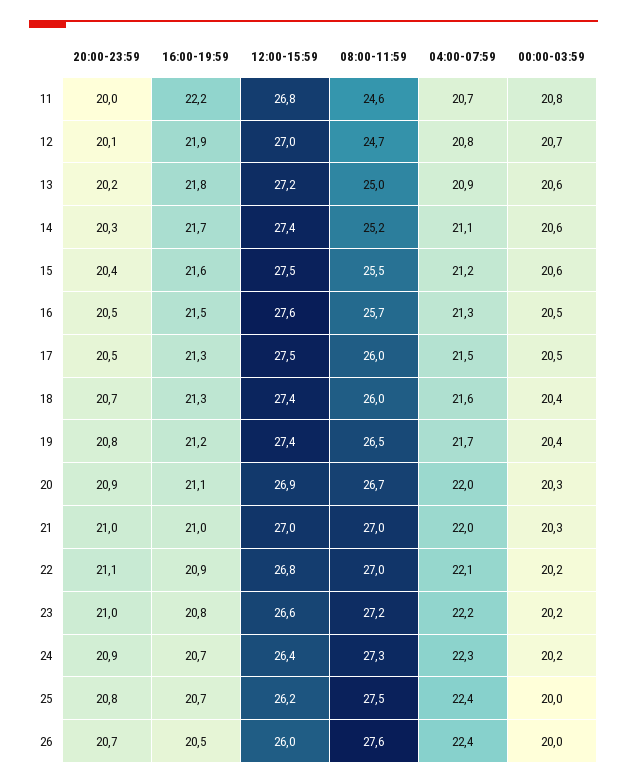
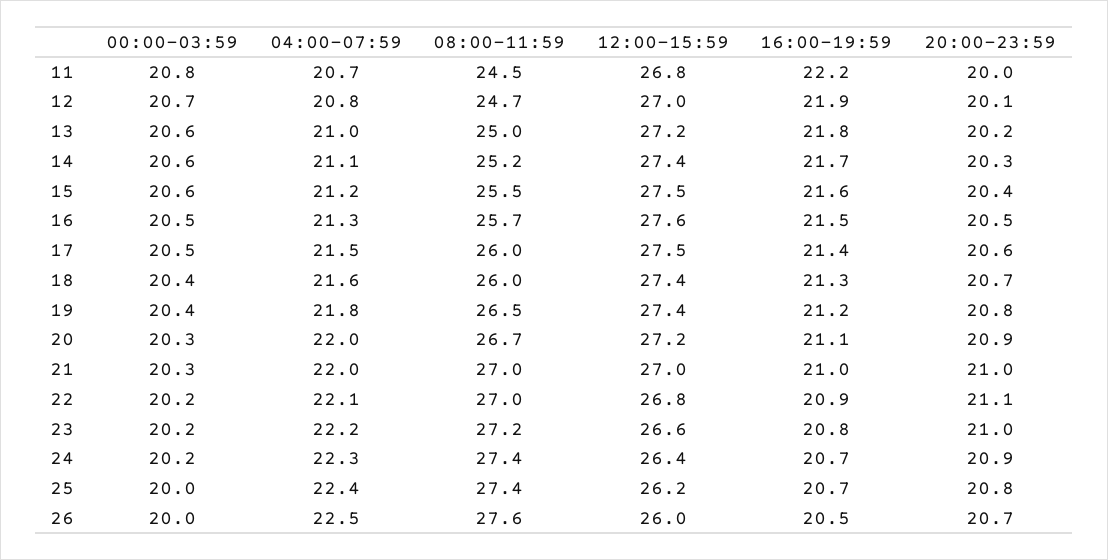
  {
    "20:00-23:59": {
      "11": 20,
      "12": 20.1,
      "13": 20.2,
      "14": 20.3,
      "15": 20.4,
      "16": 20.5,
-     "17": 20.5,
+     "17": 20.6,
      "18": 20.7,
      "19": 20.8,
      "20": 20.9,
      "21": 21,
      "22": 21.1,
      "23": 21,
      "24": 20.9,
      "25": 20.8,
      "26": 20.7
    },
    "16:00-19:59": {
      "11": 22.2,
      "12": 21.9,
      "13": 21.8,
      "14": 21.7,
      "15": 21.6,
      "16": 21.5,
-     "17": 21.3,
+     "17": 21.4,
      "18": 21.3,
      "19": 21.2,
      "20": 21.1,
      "21": 21,
      "22": 20.9,
      "23": 20.8,
      "24": 20.7,
      "25": 20.7,
      "26": 20.5
    },
    "12:00-15:59": {
      "11": 26.8,
      "12": 27,
      "13": 27.2,
      "14": 27.4,
      "15": 27.5,
      "16": 27.6,
      "17": 27.5,
      "18": 27.4,
      "19": 27.4,
-     "20": 26.9,
+     "20": 27.2,
      "21": 27,
      "22": 26.8,
      "23": 26.6,
      "24": 26.4,
      "25": 26.2,
      "26": 26
    },
    "08:00-11:59": {
-     "11": 24.6,
+     "11": 24.5,
      "12": 24.7,
      "13": 25,
      "14": 25.2,
      "15": 25.5,
      "16": 25.7,
      "17": 26,
      "18": 26,
      "19": 26.5,
      "20": 26.7,
      "21": 27,
      "22": 27,
      "23": 27.2,
-     "24": 27.3,
+     "24": 27.4,
-     "25": 27.5,
+     "25": 27.4,
      "26": 27.6
    },
    "04:00-07:59": {
      "11": 20.7,
      "12": 20.8,
-     "13": 20.9,
+     "13": 21,
      "14": 21.1,
      "15": 21.2,
      "16": 21.3,
      "17": 21.5,
      "18": 21.6,
-     "19": 21.7,
+     "19": 21.8,
      "20": 22,
      "21": 22,
      "22": 22.1,
      "23": 22.2,
      "24": 22.3,
      "25": 22.4,
-     "26": 22.4
+     "26": 22.5
    },
    "00:00-03:59": {
      "11": 20.8,
      "12": 20.7,
      "13": 20.6,
      "14": 20.6,
      "15": 20.6,
      "16": 20.5,
      "17": 20.5,
      "18": 20.4,
      "19": 20.4,
      "20": 20.3,
      "21": 20.3,
      "22": 20.2,
      "23": 20.2,
      "24": 20.2,
      "25": 20,
      "26": 20
    }
  }

